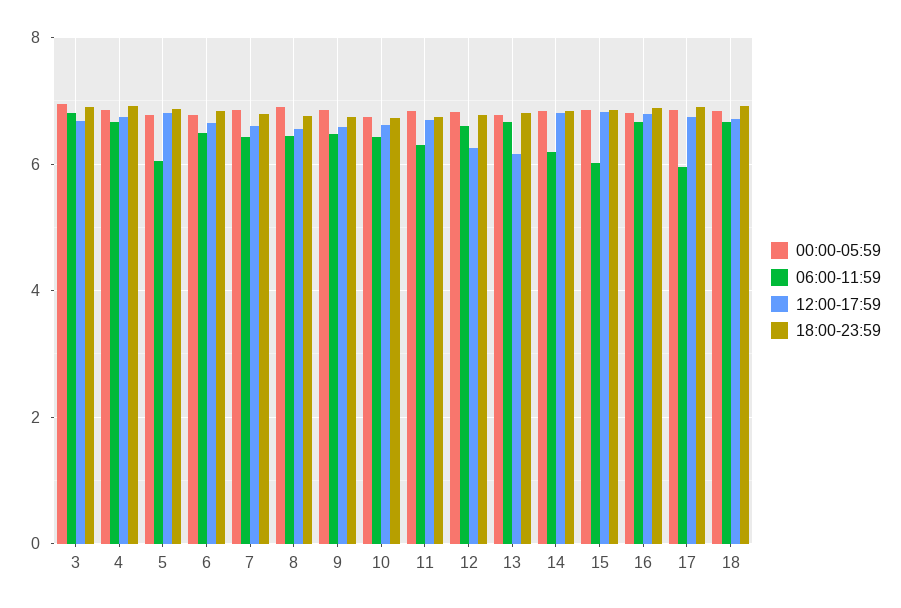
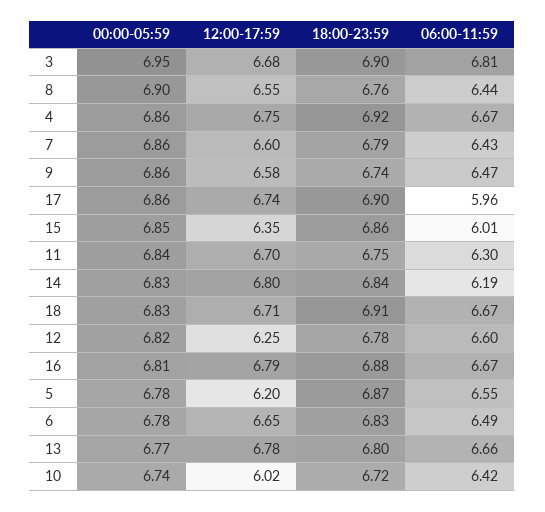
  {
    "00:00-05:59": {
      "3": 6.95,
      "4": 6.86,
      "5": 6.78,
      "6": 6.78,
      "7": 6.86,
      "8": 6.9,
      "9": 6.86,
      "10": 6.74,
      "11": 6.84,
      "12": 6.82,
      "13": 6.77,
      "14": 6.83,
      "15": 6.85,
      "16": 6.81,
      "17": 6.86,
      "18": 6.83
    },
    "06:00-11:59": {
      "3": 6.81,
      "4": 6.67,
-     "5": 6,
+     "5": 6.55,
      "6": 6.49,
      "7": 6.43,
      "8": 6.44,
      "9": 6.47,
      "10": 6.42,
      "11": 6.3,
      "12": 6.6,
      "13": 6.66,
      "14": 6.19,
      "15": 6.01,
      "16": 6.67,
      "17": 5.96,
      "18": 6.67
    },
    "12:00-17:59": {
      "3": 6.68,
      "4": 6.75,
-     "5": 6.8,
+     "5": 6.2,
      "6": 6.65,
      "7": 6.6,
      "8": 6.55,
      "9": 6.58,
-     "10": 6.6,
+     "10": 6.02,
      "11": 6.7,
      "12": 6.25,
-     "13": 6.2,
+     "13": 6.78,
      "14": 6.8,
-     "15": 6.8,
+     "15": 6.35,
      "16": 6.79,
      "17": 6.74,
      "18": 6.71
    },
    "18:00-23:59": {
      "3": 6.9,
      "4": 6.92,
      "5": 6.87,
      "6": 6.83,
      "7": 6.79,
      "8": 6.76,
      "9": 6.74,
      "10": 6.72,
      "11": 6.75,
      "12": 6.78,
      "13": 6.8,
      "14": 6.84,
      "15": 6.86,
      "16": 6.88,
      "17": 6.9,
      "18": 6.91
    }
  }

